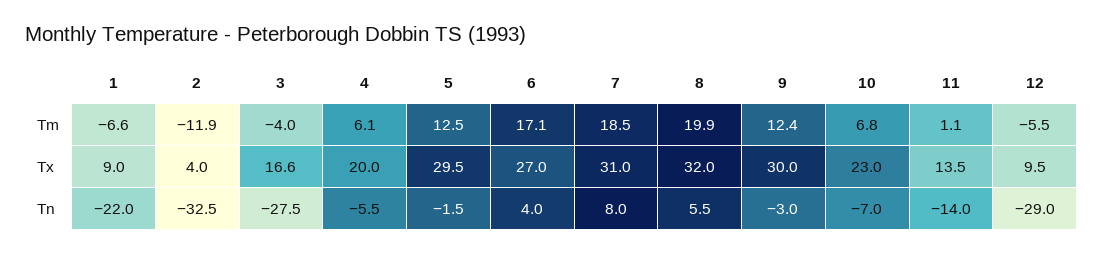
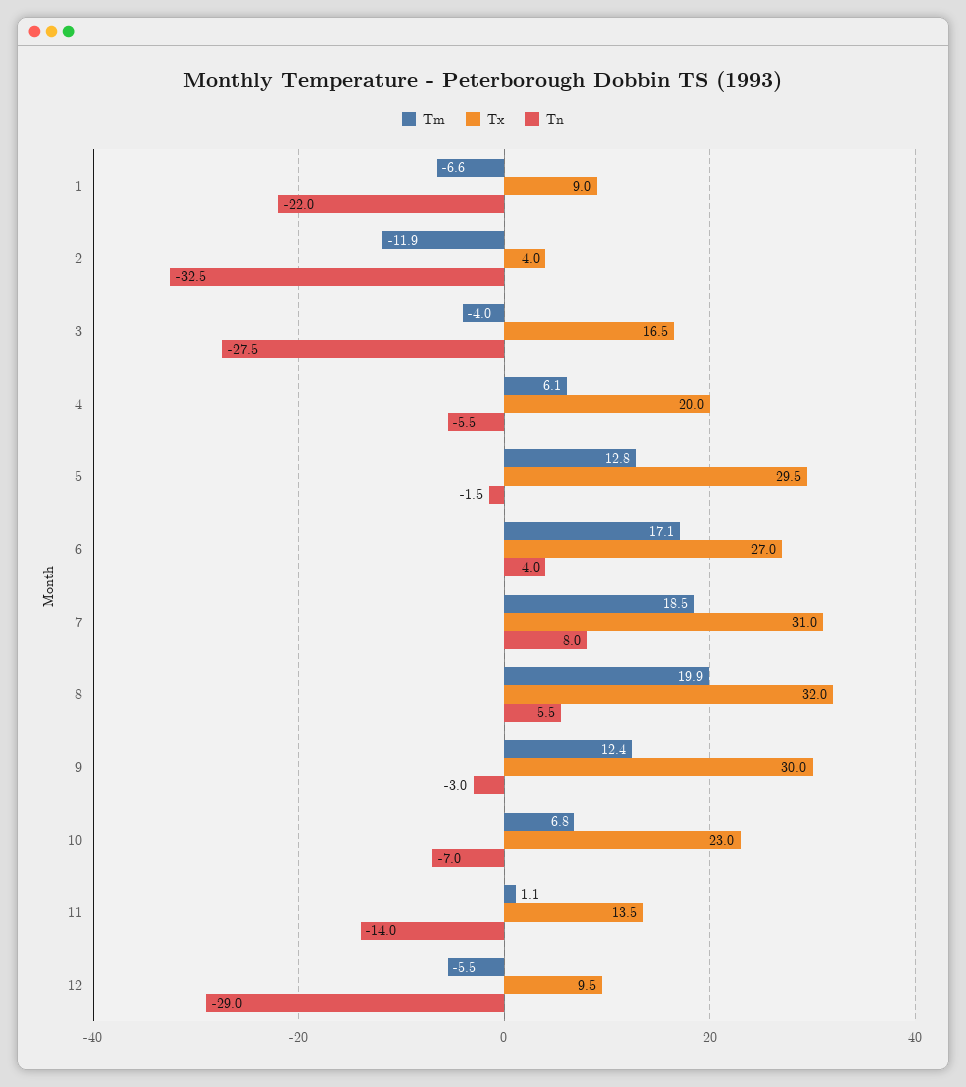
  {
    "Tm": {
      "1": -6.6,
      "2": -11.9,
      "3": -4,
      "4": 6.1,
-     "5": 12.5,
+     "5": 12.8,
      "6": 17.1,
      "7": 18.5,
      "8": 19.9,
      "9": 12.4,
      "10": 6.8,
      "11": 1.1,
      "12": -5.5
    },
    "Tx": {
      "1": 9,
      "2": 4,
-     "3": 16.6,
+     "3": 16.5,
      "4": 20,
      "5": 29.5,
      "6": 27,
      "7": 31,
      "8": 32,
      "9": 30,
      "10": 23,
      "11": 13.5,
      "12": 9.5
    },
    "Tn": {
      "1": -22,
      "2": -32.5,
      "3": -27.5,
      "4": -5.5,
      "5": -1.5,
      "6": 4,
      "7": 8,
      "8": 5.5,
      "9": -3,
      "10": -7,
      "11": -14,
      "12": -29
    }
  }

